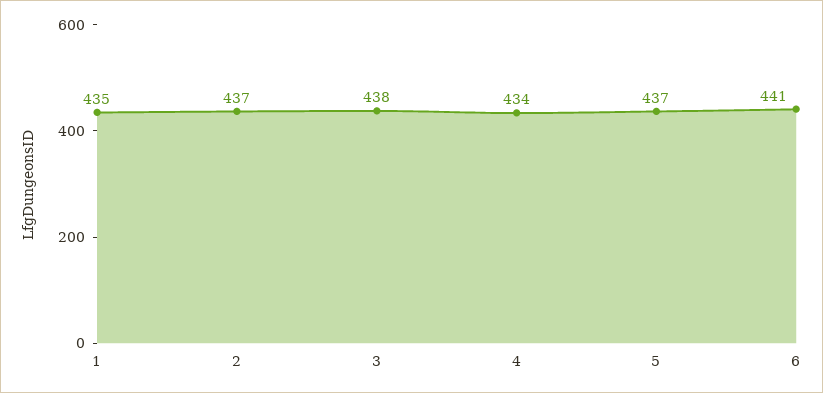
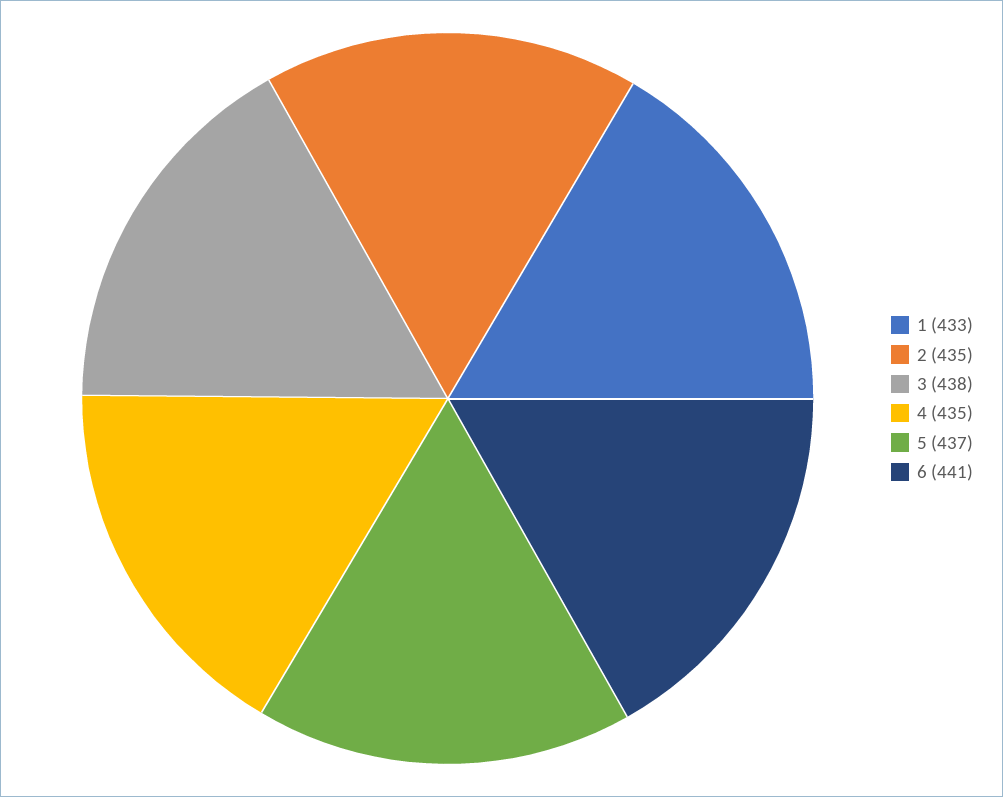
  {
-   "1": 435,
+   "1": 433,
-   "2": 437,
+   "2": 435,
    "3": 438,
-   "4": 434,
+   "4": 435,
    "5": 437,
    "6": 441
  }

